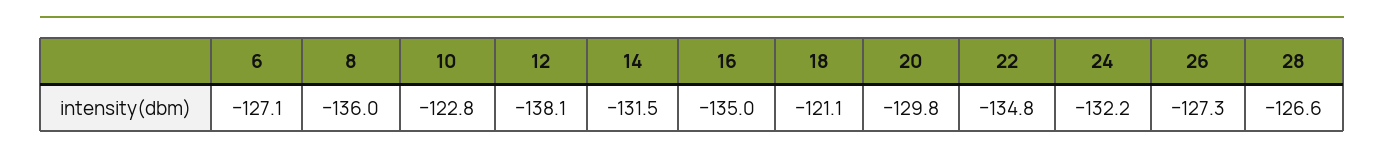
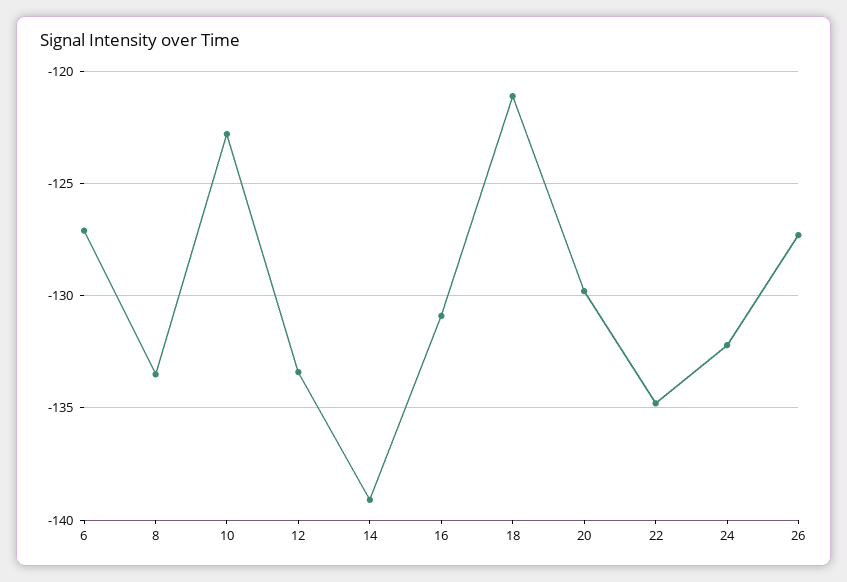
  {
    "6": -127.1,
-   "8": -136,
+   "8": -133.5,
    "10": -122.8,
-   "12": -138.1,
+   "12": -133.5,
-   "14": -131.5,
+   "14": -139,
-   "16": -135,
+   "16": -131,
    "18": -121.1,
    "20": -129.8,
    "22": -134.8,
    "24": -132.2,
-   "26": -127.3,
+   "26": -127.3
-   "28": -126.6
  }

